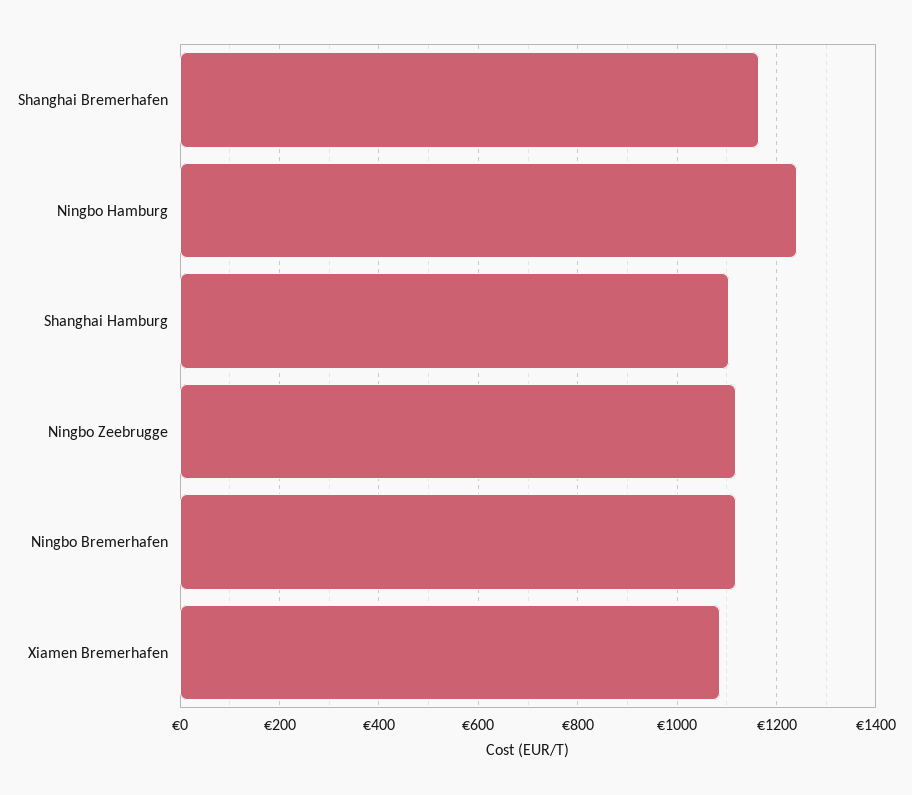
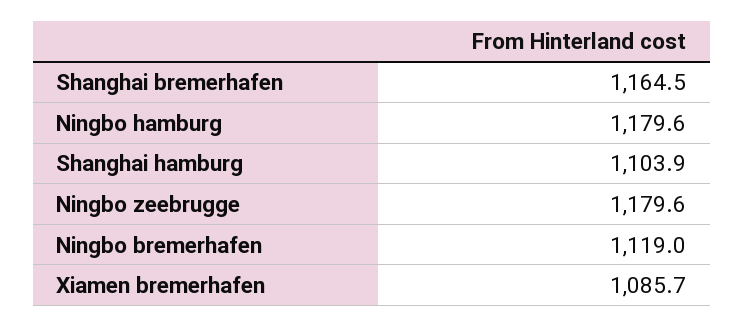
  {
    "Shanghai Bremerhafen": 1164.5,
-   "Ningbo Hamburg": 1240,
+   "Ningbo Hamburg": 1179.6,
    "Shanghai Hamburg": 1103.9,
-   "Ningbo Zeebrugge": 1120,
+   "Ningbo Zeebrugge": 1179.6,
    "Ningbo Bremerhafen": 1119,
    "Xiamen Bremerhafen": 1085.7
  }

